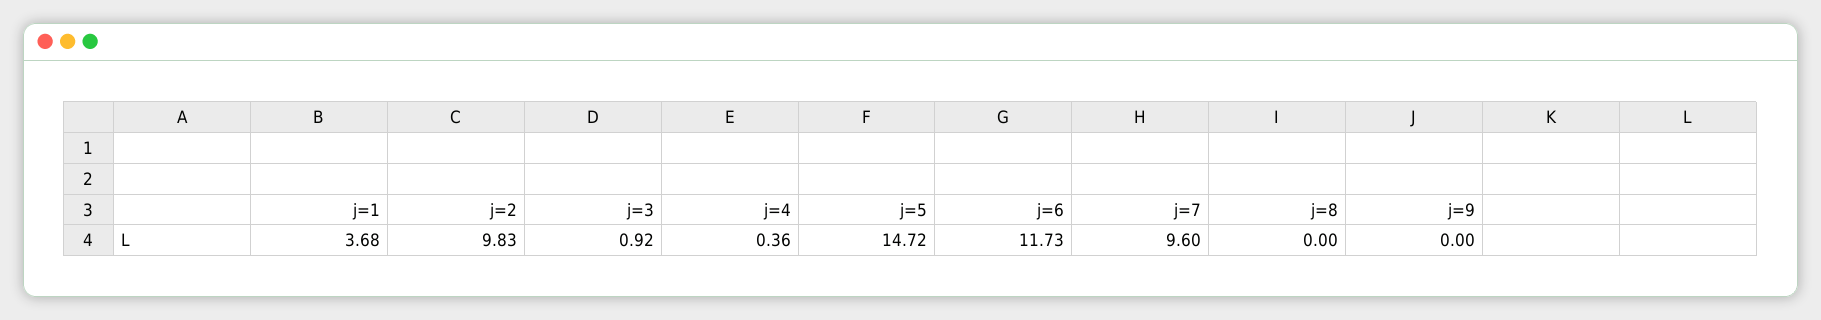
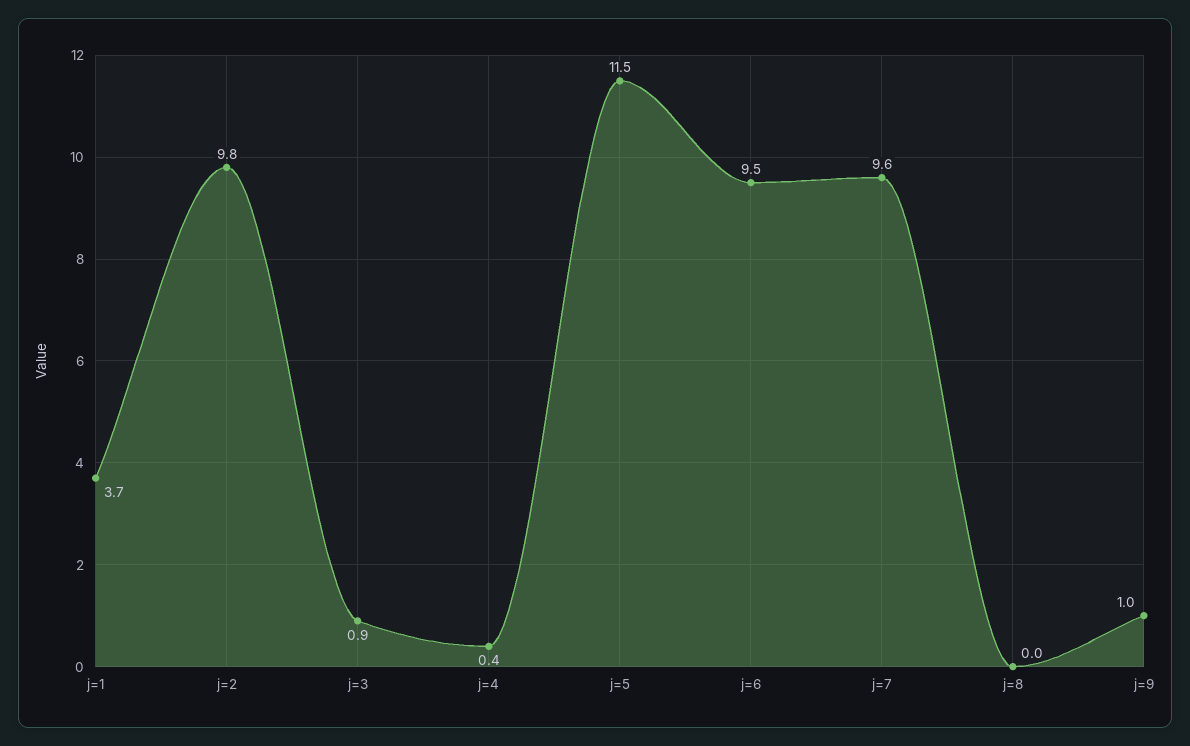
  {
    "j=1": 3.68,
    "j=2": 9.83,
    "j=3": 0.92,
    "j=4": 0.36,
-   "j=5": 14.72,
+   "j=5": 11.5,
-   "j=6": 11.73,
+   "j=6": 9.5,
    "j=7": 9.6,
    "j=8": 0,
-   "j=9": 0
+   "j=9": 1
  }

